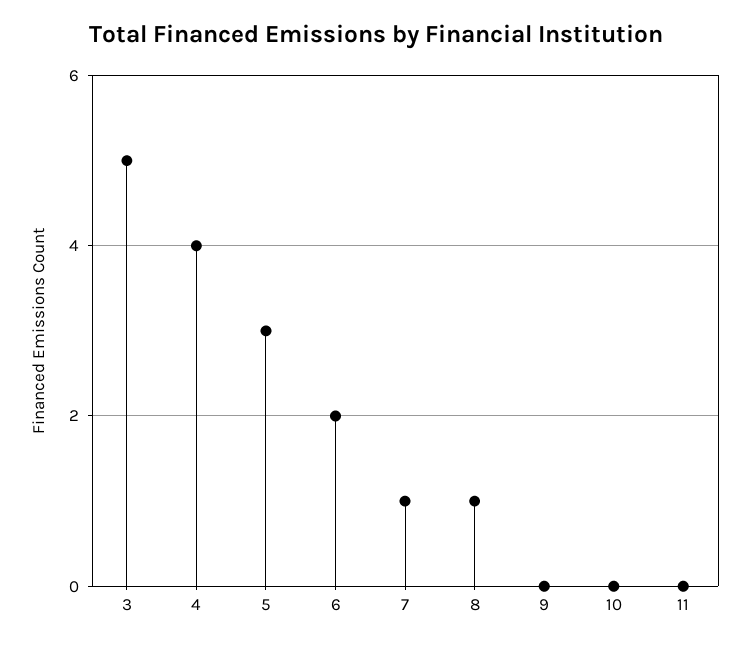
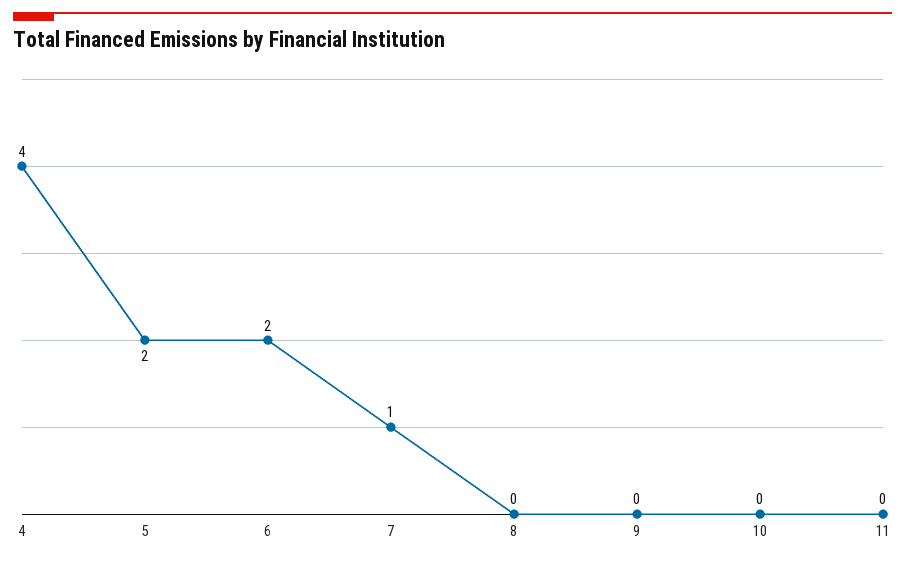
  {
-   "3": 5,
    "4": 4,
-   "5": 3,
+   "5": 2,
    "6": 2,
    "7": 1,
-   "8": 1,
+   "8": 0,
    "9": 0,
    "10": 0,
    "11": 0
  }

